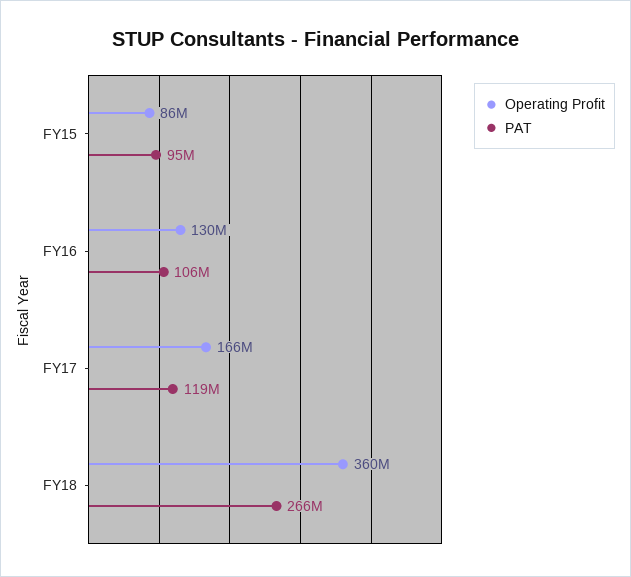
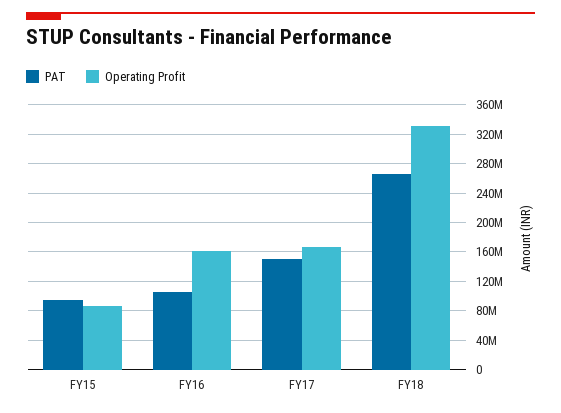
  {
    "Operating Profit": {
      "FY15": 86000000,
-     "FY16": 130000000,
+     "FY16": 160000000,
      "FY17": 166000000,
-     "FY18": 360000000
+     "FY18": 330000000
    },
    "PAT": {
      "FY15": 95000000,
      "FY16": 106000000,
-     "FY17": 119000000,
+     "FY17": 150000000,
      "FY18": 266000000
    }
  }

